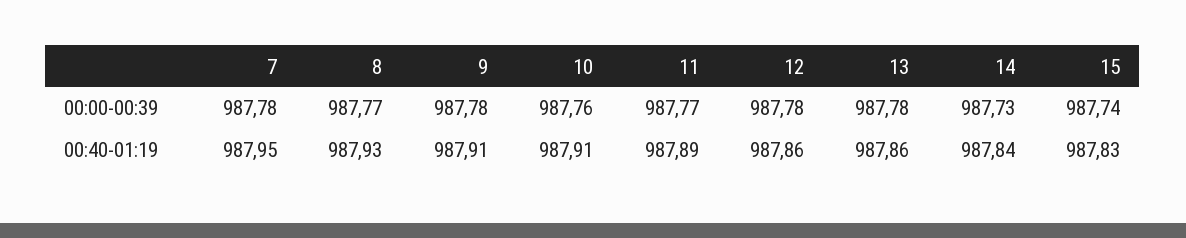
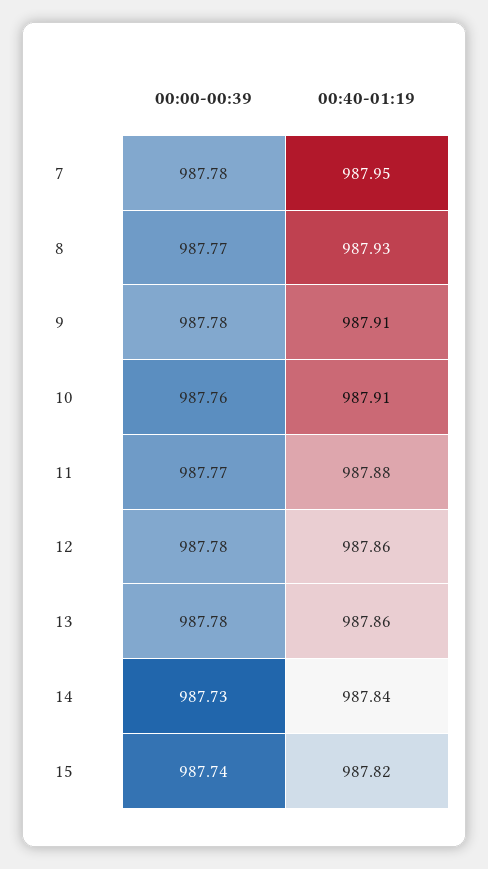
  {
    "7": {
      "00:00-00:39": 987.78,
      "00:40-01:19": 987.95
    },
    "8": {
      "00:00-00:39": 987.77,
      "00:40-01:19": 987.93
    },
    "9": {
      "00:00-00:39": 987.78,
      "00:40-01:19": 987.91
    },
    "10": {
      "00:00-00:39": 987.76,
      "00:40-01:19": 987.91
    },
    "11": {
      "00:00-00:39": 987.77,
-     "00:40-01:19": 987.89
+     "00:40-01:19": 987.88
    },
    "12": {
      "00:00-00:39": 987.78,
      "00:40-01:19": 987.86
    },
    "13": {
      "00:00-00:39": 987.78,
      "00:40-01:19": 987.86
    },
    "14": {
      "00:00-00:39": 987.73,
      "00:40-01:19": 987.84
    },
    "15": {
      "00:00-00:39": 987.74,
-     "00:40-01:19": 987.83
+     "00:40-01:19": 987.82
    }
  }

